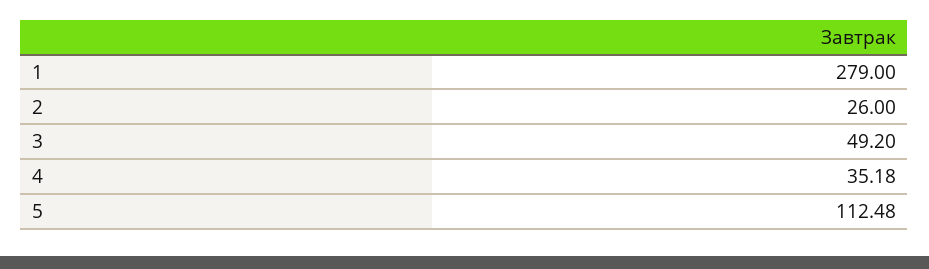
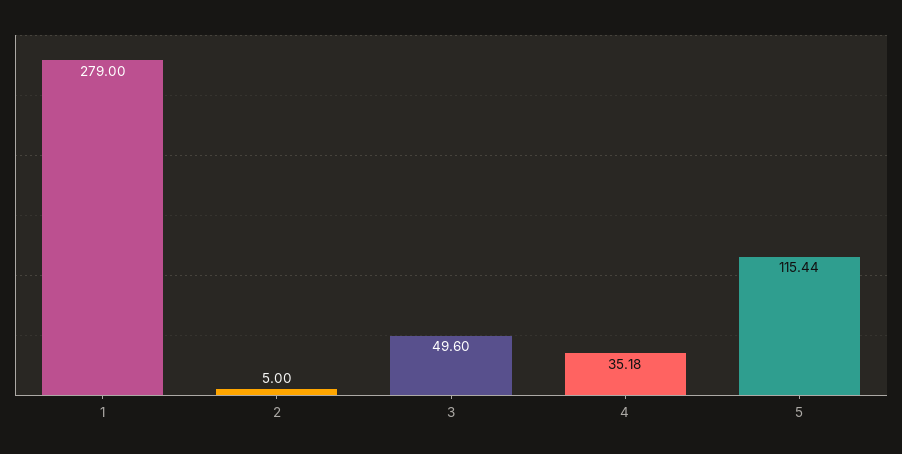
  {
    "1": 279,
-   "2": 26,
+   "2": 5,
-   "3": 49.2,
+   "3": 49.6,
    "4": 35.18,
-   "5": 112.48
+   "5": 115.44
  }

